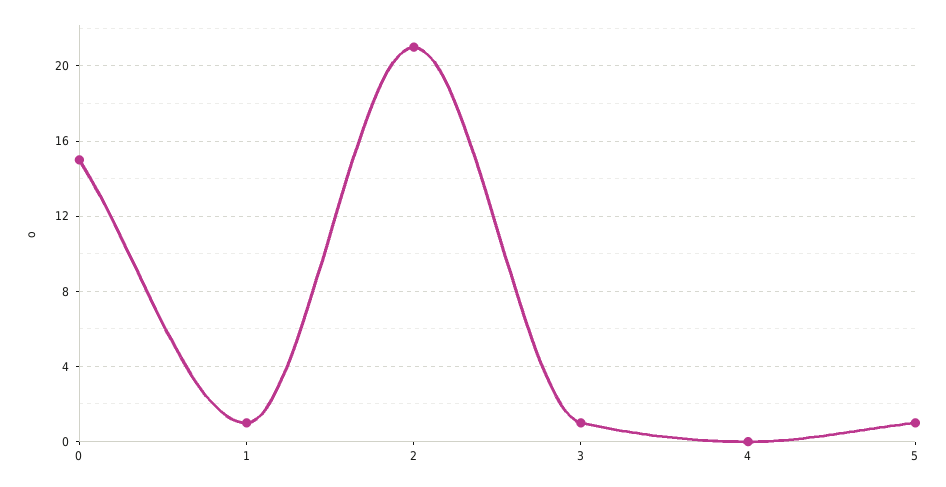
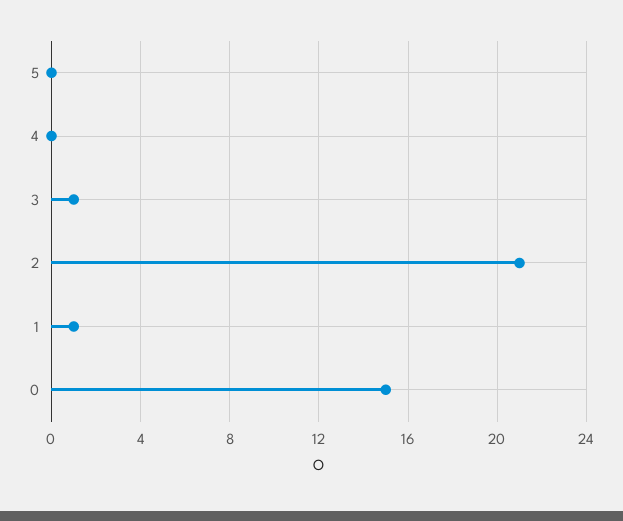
  {
    "0": 15,
    "1": 1,
    "2": 21,
    "3": 1,
    "4": 0,
-   "5": 1
+   "5": 0
  }

